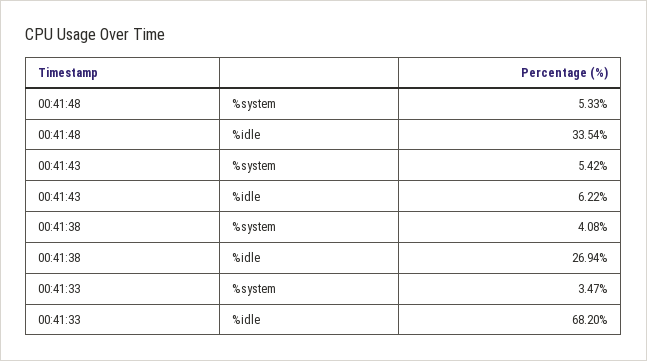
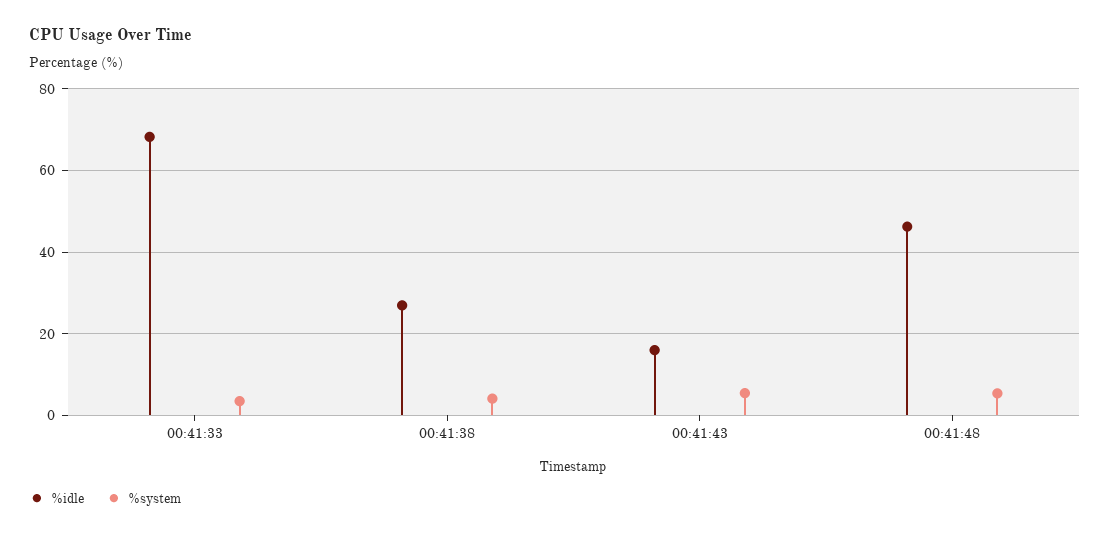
  {
    "%system": {
      "00:41:48": 5.33,
      "00:41:43": 5.42,
      "00:41:38": 4.08,
      "00:41:33": 3.47
    },
    "%idle": {
-     "00:41:48": 33.54,
+     "00:41:48": 46,
-     "00:41:43": 6.22,
+     "00:41:43": 16,
      "00:41:38": 26.94,
      "00:41:33": 68.2
    }
  }

